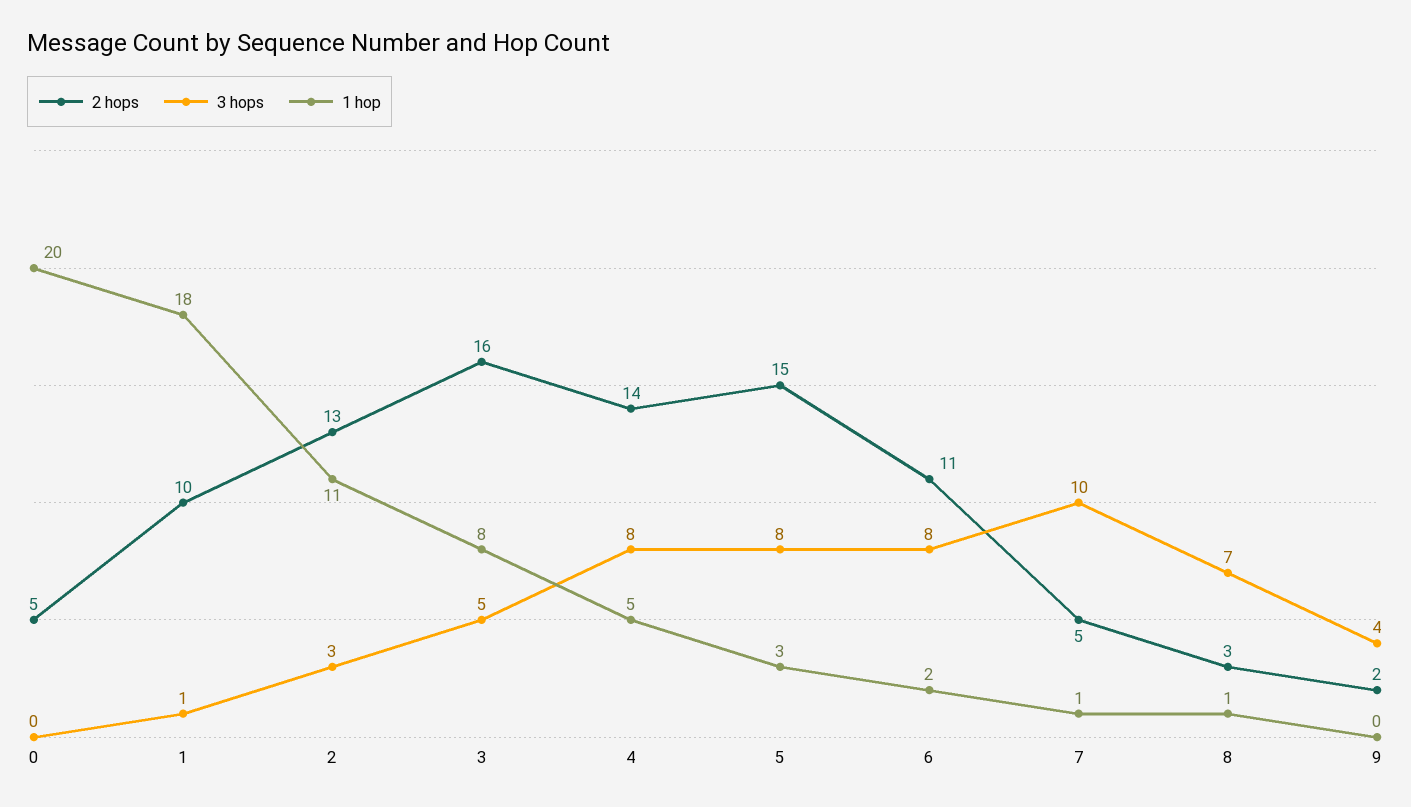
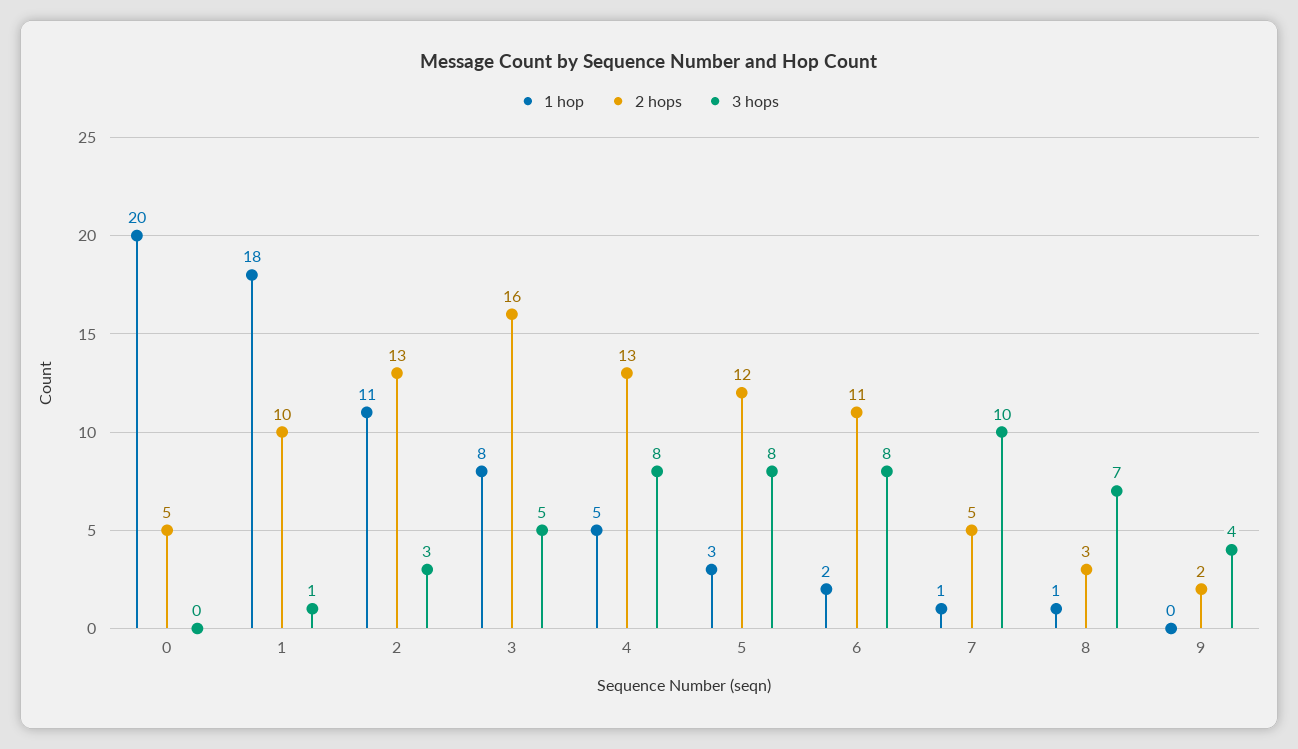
  {
    "2 hops": {
      "0": 5,
      "1": 10,
      "2": 13,
      "3": 16,
-     "4": 14,
+     "4": 13,
-     "5": 15,
+     "5": 12,
      "6": 11,
      "7": 5,
      "8": 3,
      "9": 2
    },
    "3 hops": {
      "0": 0,
      "1": 1,
      "2": 3,
      "3": 5,
      "4": 8,
      "5": 8,
      "6": 8,
      "7": 10,
      "8": 7,
      "9": 4
    },
    "1 hop": {
      "0": 20,
      "1": 18,
      "2": 11,
      "3": 8,
      "4": 5,
      "5": 3,
      "6": 2,
      "7": 1,
      "8": 1,
      "9": 0
    }
  }

